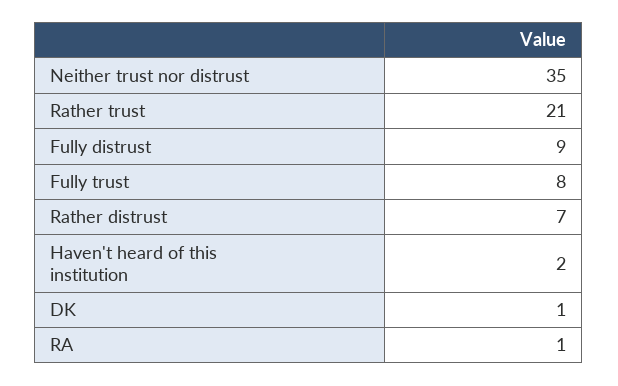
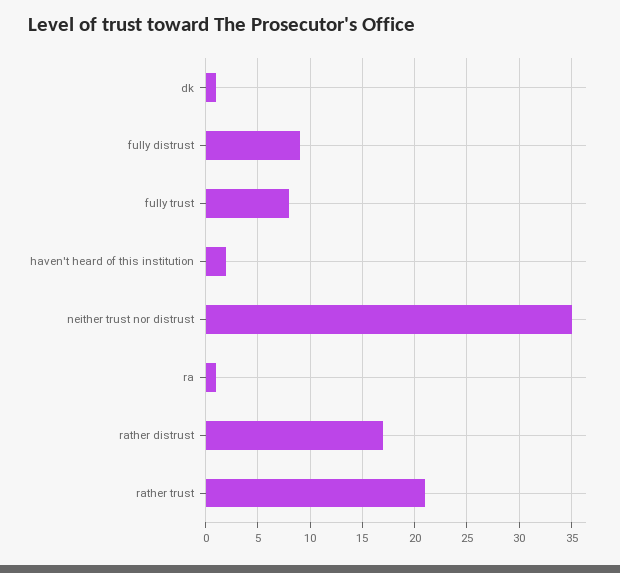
  {
    "Neither trust nor distrust": 35,
    "Rather trust": 21,
    "Fully distrust": 9,
    "Fully trust": 8,
-   "Rather distrust": 7,
+   "Rather distrust": 17,
    "Haven't heard of this institution": 2,
    "DK": 1,
    "RA": 1
  }

